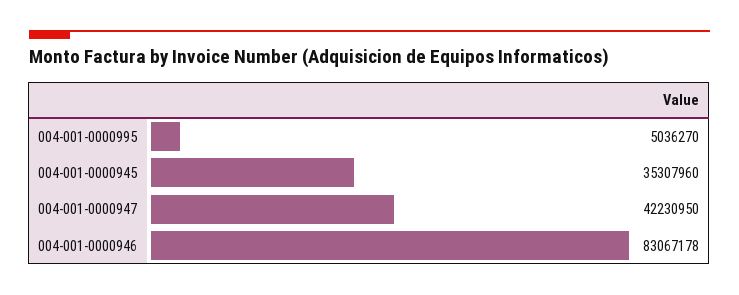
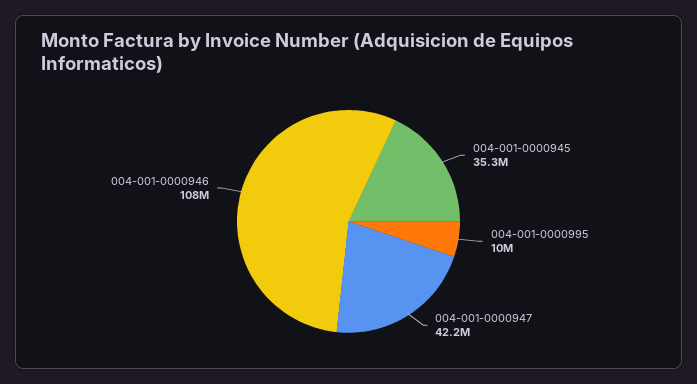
  {
-   "004-001-0000995": 5036270,
+   "004-001-0000995": 10000000,
    "004-001-0000945": 35307960,
    "004-001-0000947": 42230950,
-   "004-001-0000946": 83067178
+   "004-001-0000946": 108000000
  }

